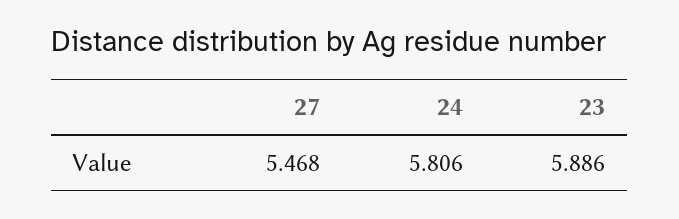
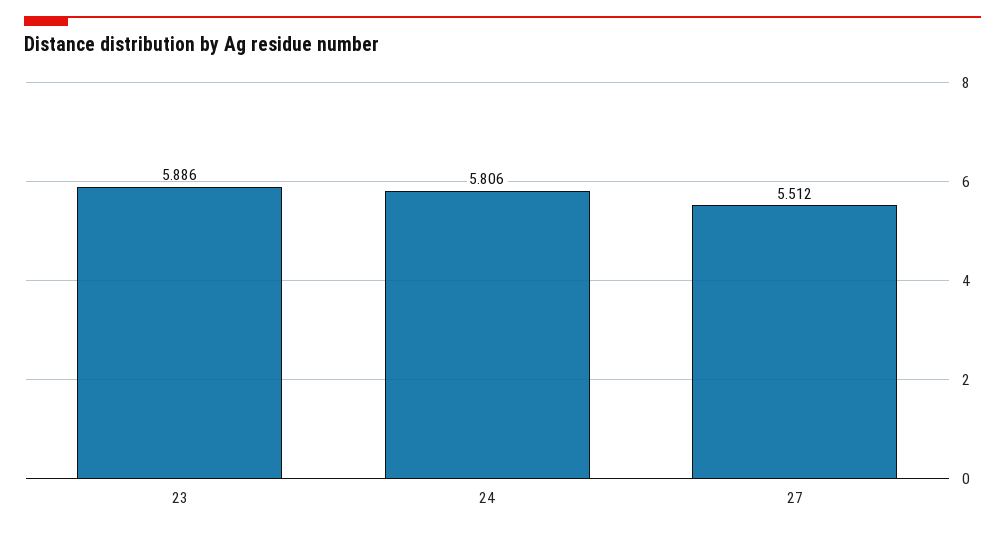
  {
-   "27": 5.468,
+   "27": 5.512,
    "24": 5.806,
    "23": 5.886
  }

